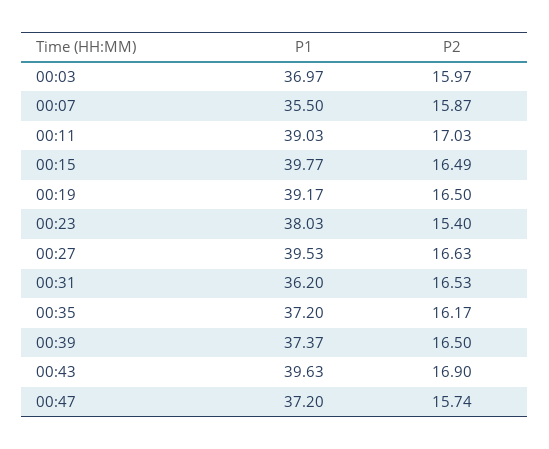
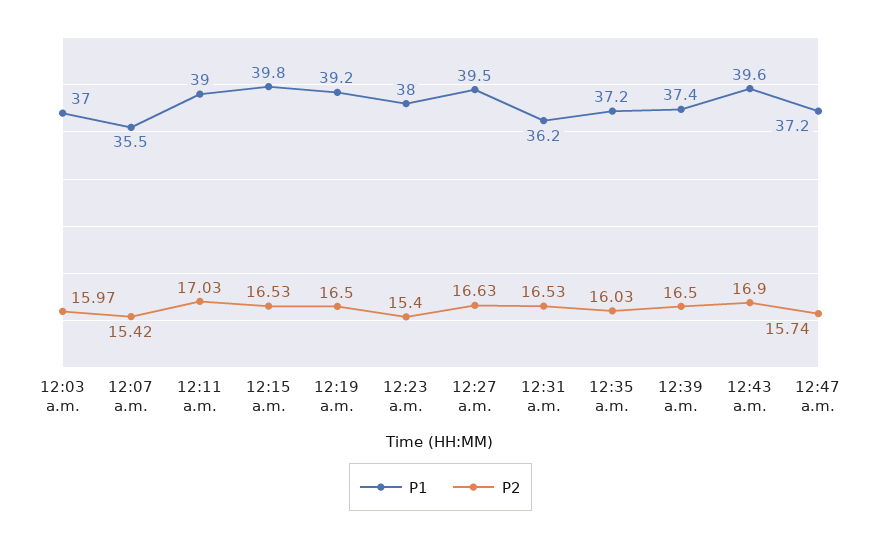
  {
    "P1": {
      "00:03": 36.97,
      "00:07": 35.5,
      "00:11": 39.03,
      "00:15": 39.77,
      "00:19": 39.17,
      "00:23": 38.03,
      "00:27": 39.53,
      "00:31": 36.2,
      "00:35": 37.2,
      "00:39": 37.37,
      "00:43": 39.63,
      "00:47": 37.2
    },
    "P2": {
      "00:03": 15.97,
-     "00:07": 15.87,
+     "00:07": 15.42,
      "00:11": 17.03,
-     "00:15": 16.49,
+     "00:15": 16.53,
      "00:19": 16.5,
      "00:23": 15.4,
      "00:27": 16.63,
      "00:31": 16.53,
-     "00:35": 16.17,
+     "00:35": 16.03,
      "00:39": 16.5,
      "00:43": 16.9,
      "00:47": 15.74
    }
  }

